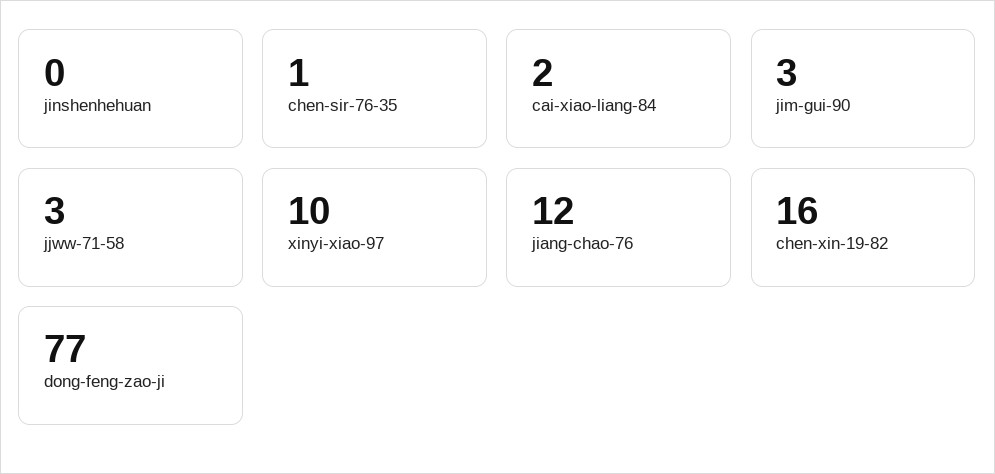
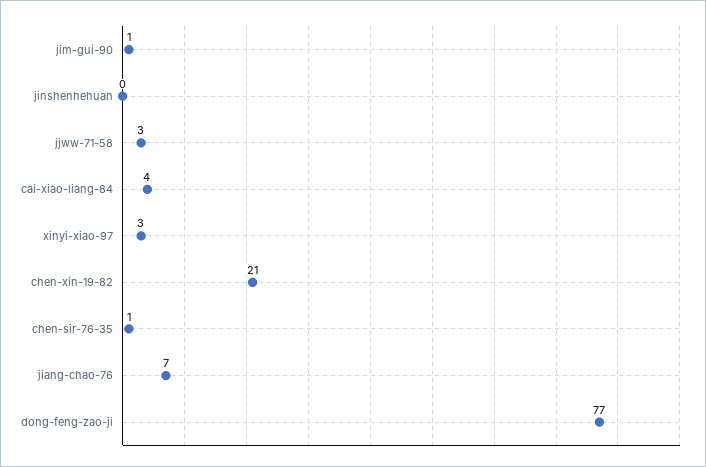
  {
    "jinshenhehuan": 0,
    "chen-sir-76-35": 1,
-   "cai-xiao-liang-84": 2,
+   "cai-xiao-liang-84": 4,
-   "jim-gui-90": 3,
+   "jim-gui-90": 1,
    "jjww-71-58": 3,
-   "xinyi-xiao-97": 10,
+   "xinyi-xiao-97": 3,
-   "jiang-chao-76": 12,
+   "jiang-chao-76": 7,
-   "chen-xin-19-82": 16,
+   "chen-xin-19-82": 21,
    "dong-feng-zao-ji": 77
  }

